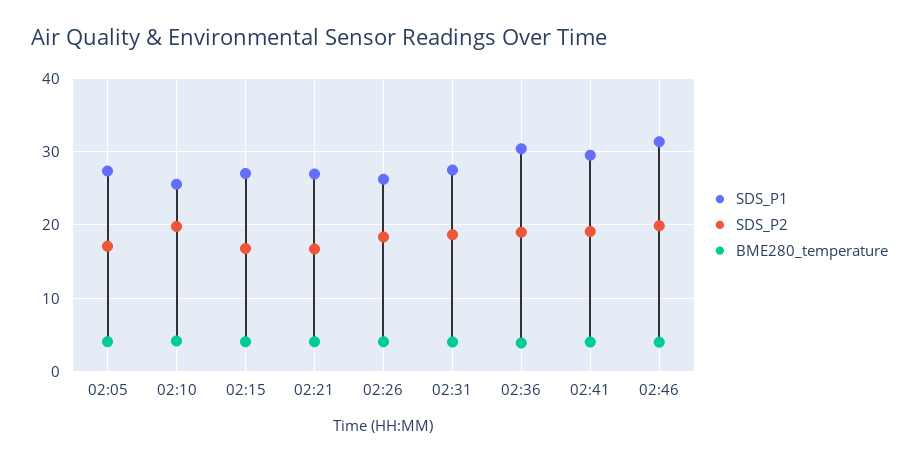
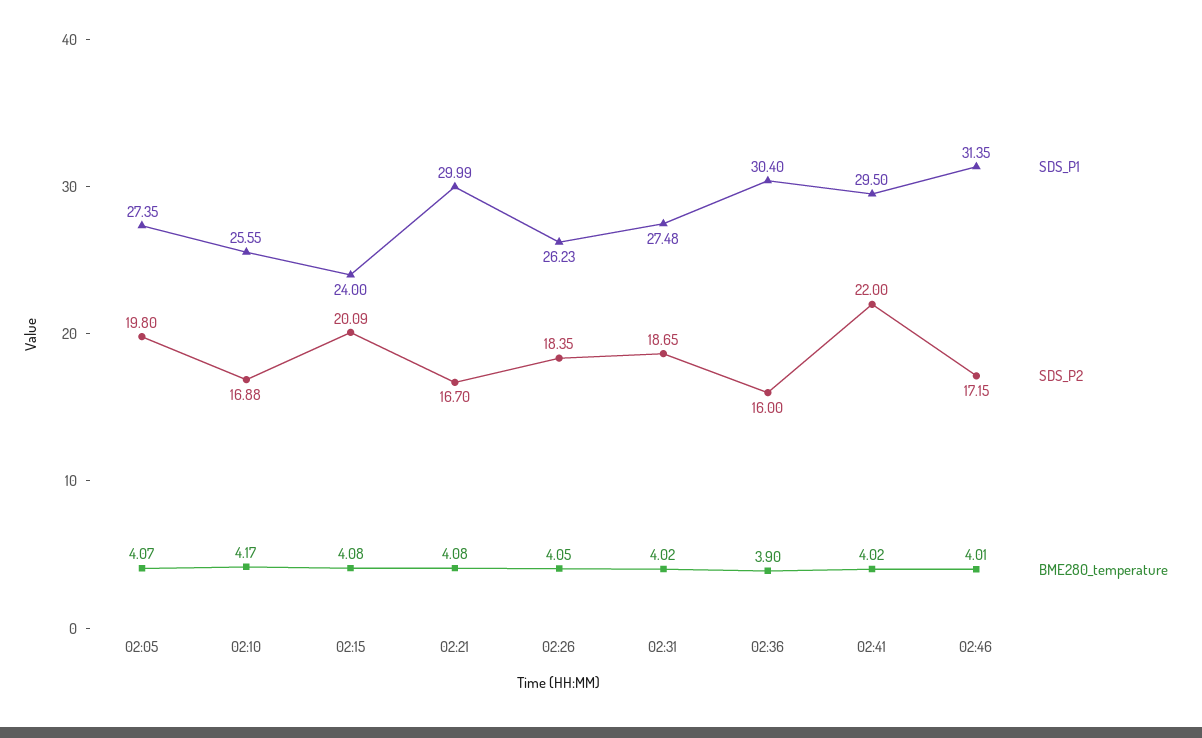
  {
    "SDS_P1": {
      "02:05": 27.35,
      "02:10": 25.55,
-     "02:15": 27,
+     "02:15": 24,
-     "02:21": 27,
+     "02:21": 29.99,
      "02:26": 26.23,
      "02:31": 27.48,
      "02:36": 30.4,
      "02:41": 29.5,
      "02:46": 31.35
    },
    "SDS_P2": {
-     "02:05": 17,
+     "02:05": 19.8,
-     "02:10": 20,
+     "02:10": 16.88,
-     "02:15": 17,
+     "02:15": 20.09,
      "02:21": 16.7,
      "02:26": 18.35,
      "02:31": 18.65,
-     "02:36": 19,
+     "02:36": 16,
-     "02:41": 19,
+     "02:41": 22,
-     "02:46": 20
+     "02:46": 17.15
    },
    "BME280_temperature": {
      "02:05": 4.07,
      "02:10": 4.17,
      "02:15": 4.08,
      "02:21": 4.08,
      "02:26": 4.05,
      "02:31": 4.02,
      "02:36": 3.9,
      "02:41": 4.02,
      "02:46": 4.01
    }
  }

